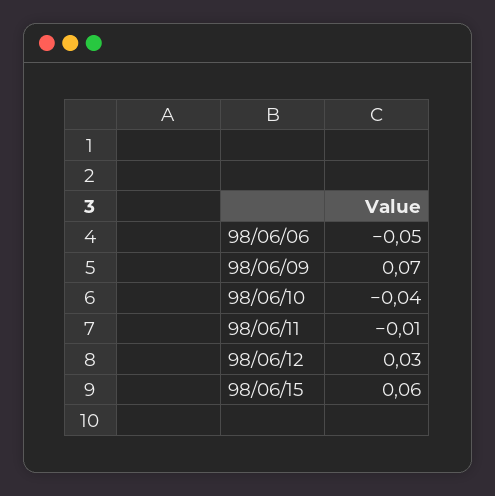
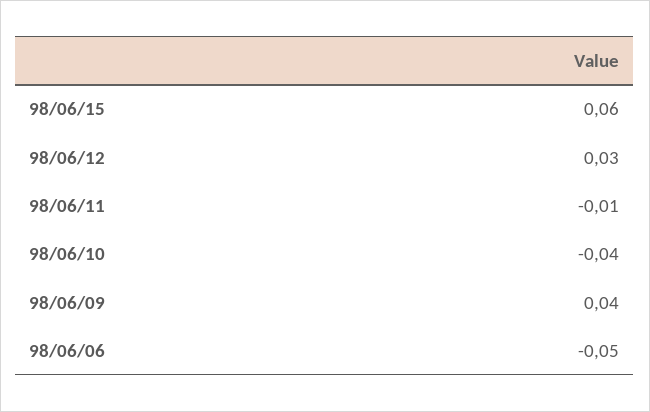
  {
    "98/06/06": -0.05,
-   "98/06/09": 0.07,
+   "98/06/09": 0.04,
    "98/06/10": -0.04,
    "98/06/11": -0.01,
    "98/06/12": 0.03,
    "98/06/15": 0.06
  }

